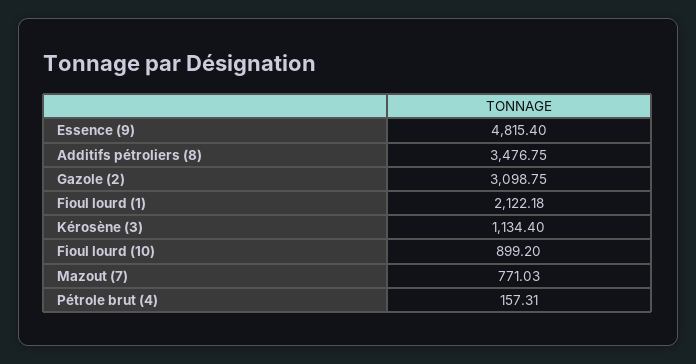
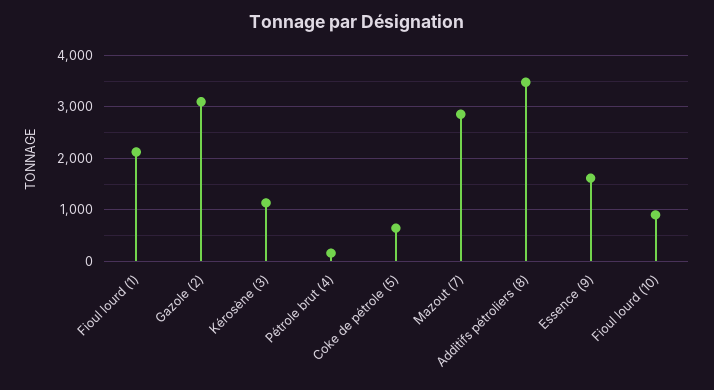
  {
-   "Essence (9)": 4815.4,
+   "Essence (9)": 1600,
    "Additifs pétroliers (8)": 3476.75,
    "Gazole (2)": 3098.75,
    "Fioul lourd (1)": 2122.18,
    "Kérosène (3)": 1134.4,
    "Fioul lourd (10)": 899.2,
-   "Mazout (7)": 771.03,
+   "Mazout (7)": 2800,
-   "Pétrole brut (4)": 157.31
+   "Pétrole brut (4)": 157.31,
+   "Coke de pétrole (5)": 600
  }

